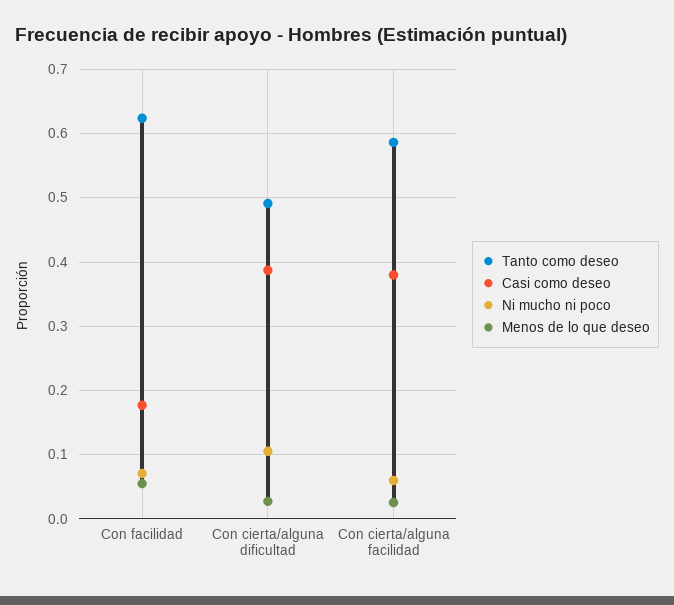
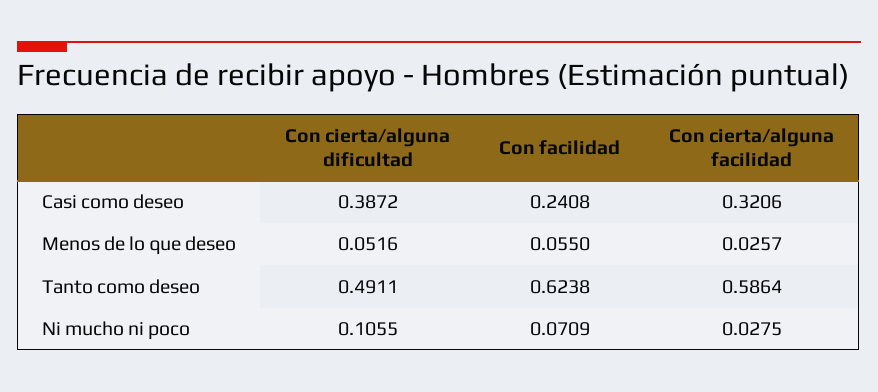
  {
    "Tanto como deseo": {
      "Con facilidad": 0.6238,
      "Con cierta/alguna dificultad": 0.4911,
      "Con cierta/alguna facilidad": 0.5864
    },
    "Casi como deseo": {
-     "Con facilidad": 0.18,
+     "Con facilidad": 0.2408,
      "Con cierta/alguna dificultad": 0.3872,
-     "Con cierta/alguna facilidad": 0.38
+     "Con cierta/alguna facilidad": 0.3206
    },
    "Ni mucho ni poco": {
      "Con facilidad": 0.0709,
      "Con cierta/alguna dificultad": 0.1055,
-     "Con cierta/alguna facilidad": 0.06
+     "Con cierta/alguna facilidad": 0.0275
    },
    "Menos de lo que deseo": {
      "Con facilidad": 0.055,
-     "Con cierta/alguna dificultad": 0.03,
+     "Con cierta/alguna dificultad": 0.0516,
      "Con cierta/alguna facilidad": 0.0257
    }
  }

